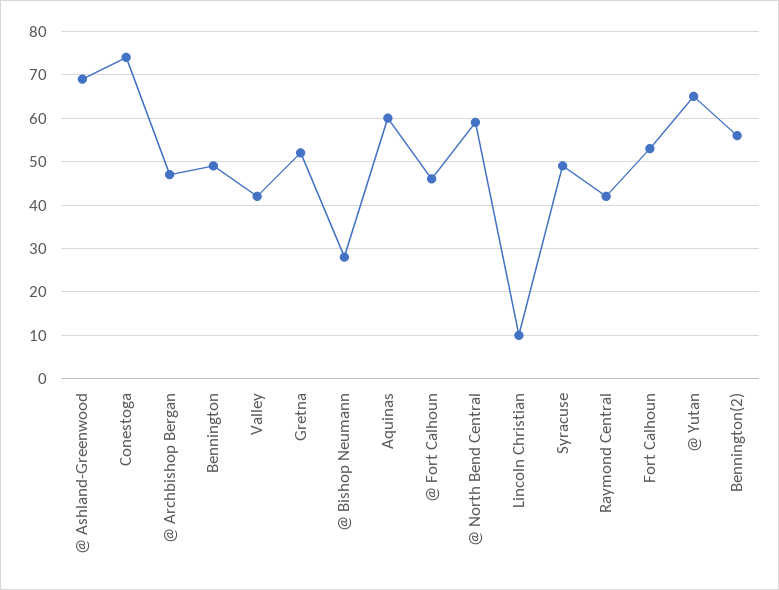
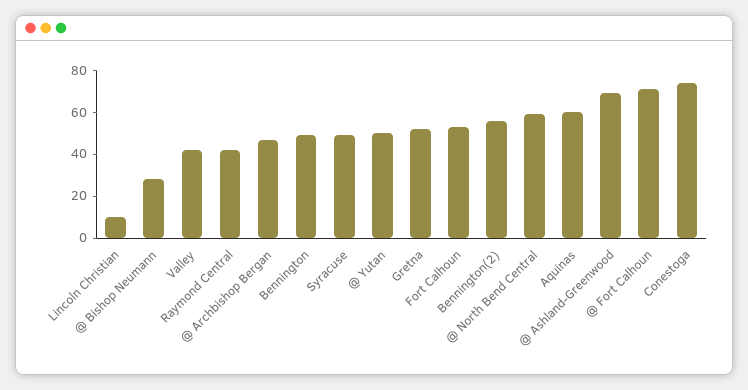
  {
    "@ Ashland-Greenwood": 70,
    "Conestoga": 75,
    "@ Archbishop Bergan": 45,
    "Bennington": 50,
    "Valley": 40,
    "Gretna": 50,
    "@ Bishop Neumann": 30,
    "Aquinas": 60,
-   "@ Fort Calhoun": 45,
+   "@ Fort Calhoun": 70,
    "@ North Bend Central": 60,
    "Lincoln Christian": 10,
    "Syracuse": 50,
    "Raymond Central": 40,
    "Fort Calhoun": 55,
-   "@ Yutan": 65,
+   "@ Yutan": 50,
    "Bennington(2)": 55
  }

